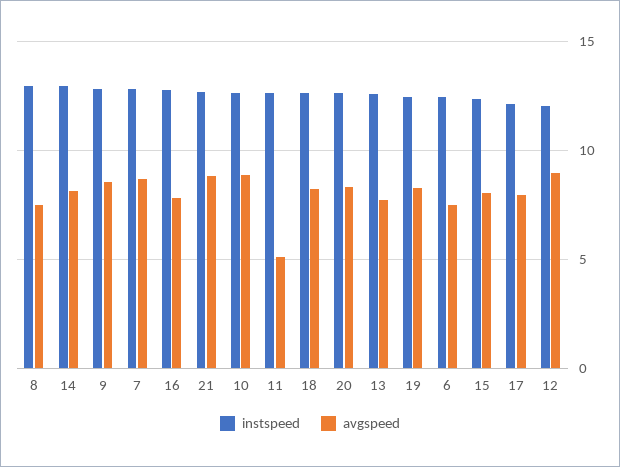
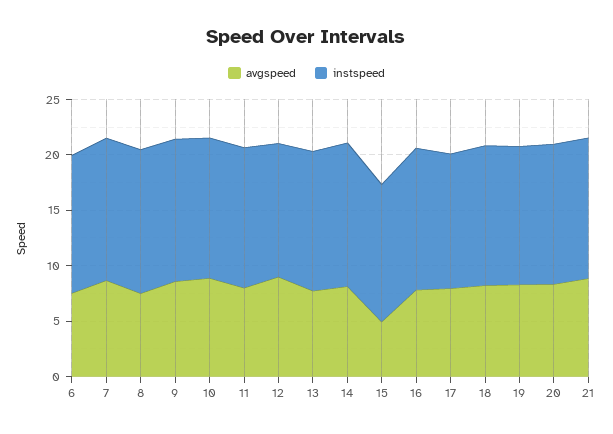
  {
    "instspeed": {
      "8": 13,
      "14": 13,
      "9": 13,
      "7": 13,
      "16": 13,
      "21": 12.5,
      "10": 12.5,
      "11": 12.5,
      "18": 12.5,
      "20": 12.5,
      "13": 12.5,
      "19": 12.5,
      "6": 12.5,
      "15": 12.5,
      "17": 12,
      "12": 12
    },
    "avgspeed": {
      "8": 7.5,
      "14": 8,
      "9": 8.5,
      "7": 8.5,
      "16": 8,
      "21": 9,
      "10": 9,
-     "11": 5,
+     "11": 8,
      "18": 8,
      "20": 8.5,
      "13": 7.5,
      "19": 8.5,
      "6": 7.5,
-     "15": 8,
+     "15": 5,
      "17": 8,
      "12": 9
    }
  }

